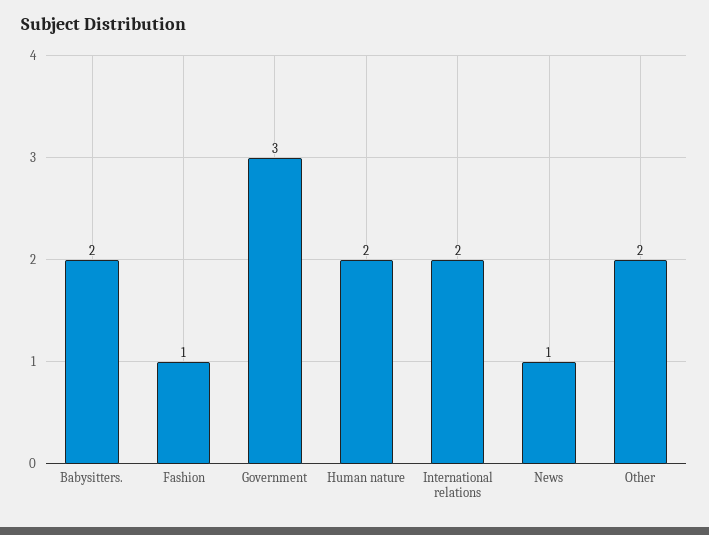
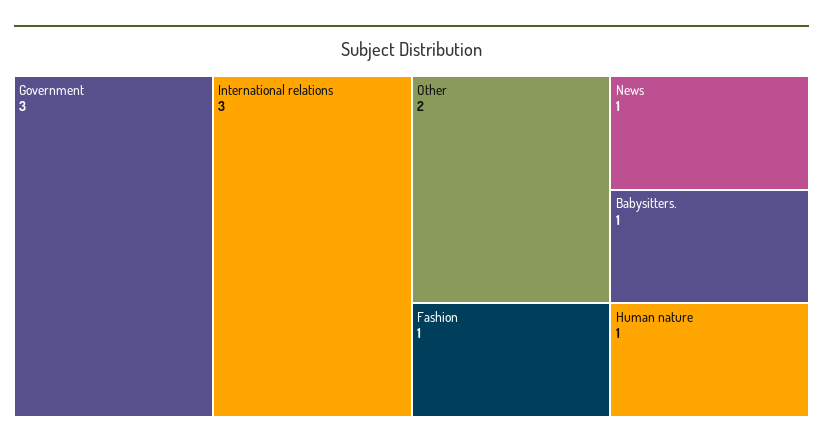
  {
-   "Babysitters.": 2,
+   "Babysitters.": 1,
    "Fashion": 1,
    "Government": 3,
-   "Human nature": 2,
+   "Human nature": 1,
-   "International relations": 2,
+   "International relations": 3,
    "News": 1,
    "Other": 2
  }

